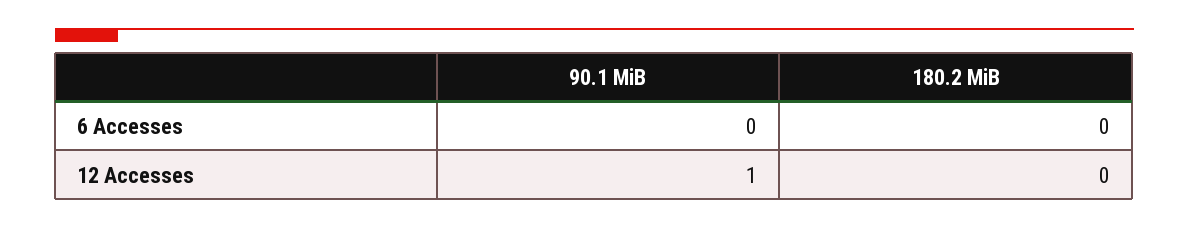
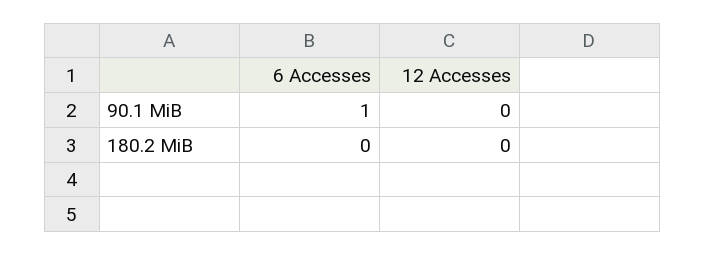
  {
    "90.1 MiB": {
-     "6 Accesses": 0,
+     "6 Accesses": 1,
-     "12 Accesses": 1
+     "12 Accesses": 0
    },
    "180.2 MiB": {
      "6 Accesses": 0,
      "12 Accesses": 0
    }
  }

